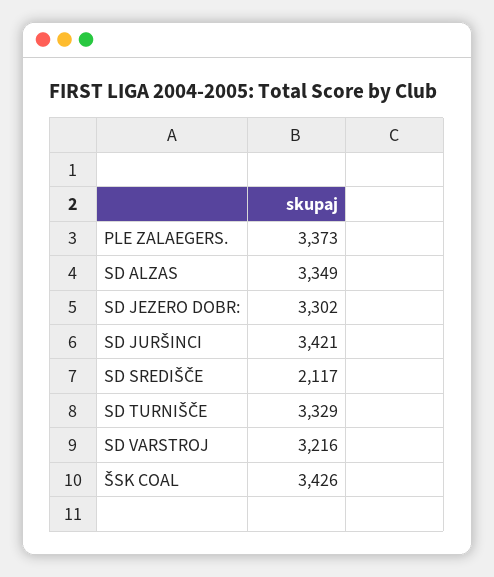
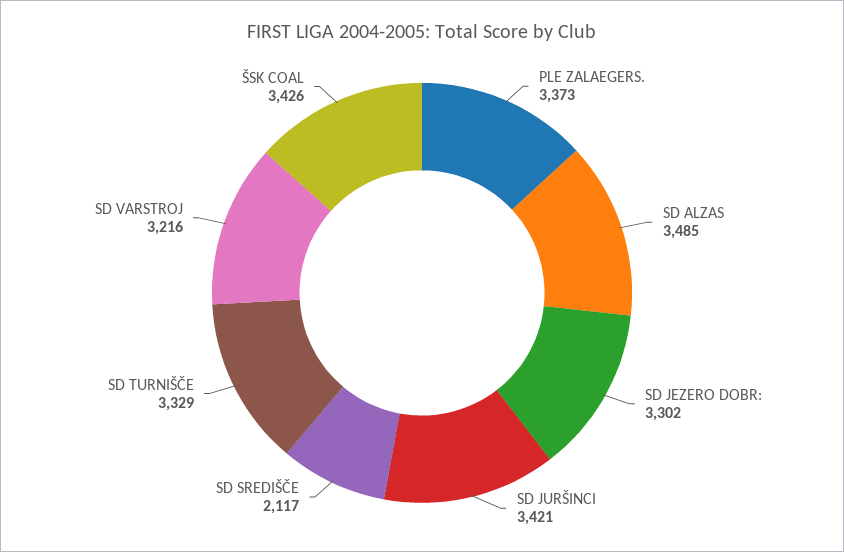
  {
    "PLE ZALAEGERS.": 3373,
-   "SD ALZAS": 3349,
+   "SD ALZAS": 3485,
    "SD JEZERO DOBR:": 3302,
    "SD JURŠINCI": 3421,
    "SD SREDIŠČE": 2117,
    "SD TURNIŠČE": 3329,
    "SD VARSTROJ": 3216,
    "ŠSK COAL": 3426
  }

